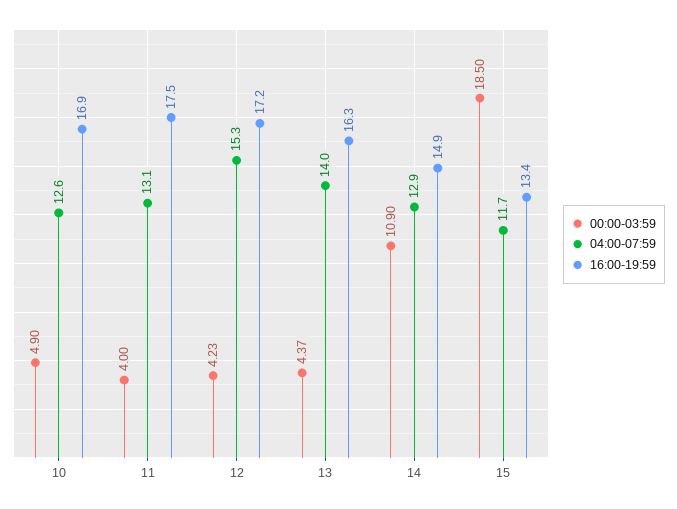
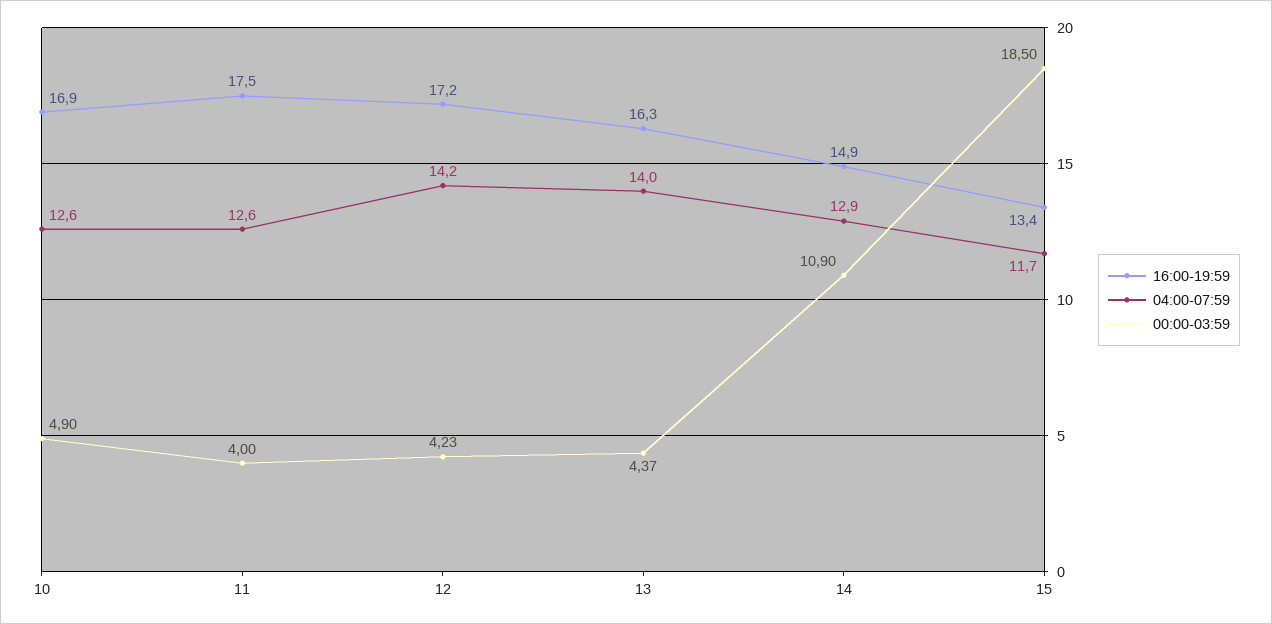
  {
    "00:00-03:59": {
      "10": 4.9,
      "11": 4,
      "12": 4.23,
      "13": 4.37,
      "14": 10.9,
      "15": 18.5
    },
    "04:00-07:59": {
      "10": 12.6,
-     "11": 13.1,
+     "11": 12.6,
-     "12": 15.3,
+     "12": 14.2,
      "13": 14,
      "14": 12.9,
      "15": 11.7
    },
    "16:00-19:59": {
      "10": 16.9,
      "11": 17.5,
      "12": 17.2,
      "13": 16.3,
      "14": 14.9,
      "15": 13.4
    }
  }

